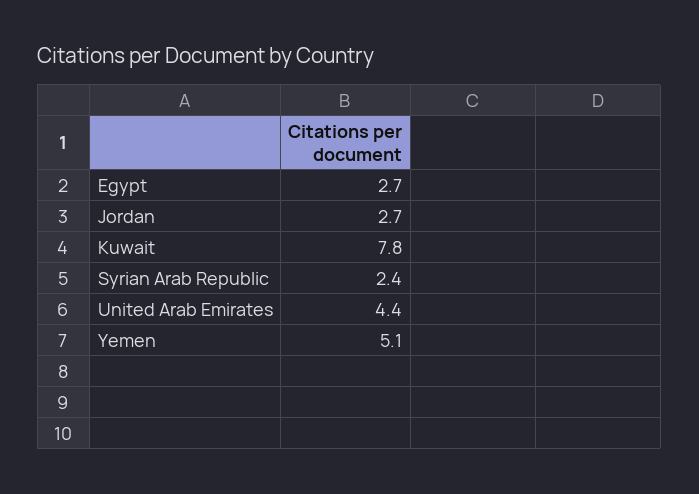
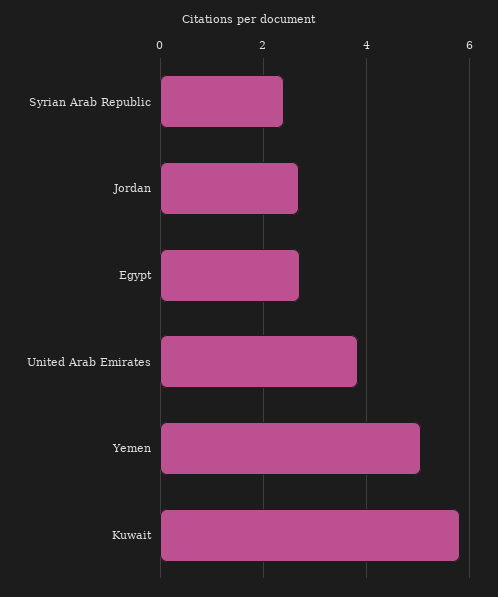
  {
    "Egypt": 2.7,
    "Jordan": 2.7,
-   "Kuwait": 7.8,
+   "Kuwait": 5.8,
    "Syrian Arab Republic": 2.4,
-   "United Arab Emirates": 4.4,
+   "United Arab Emirates": 3.8,
    "Yemen": 5.1
  }

